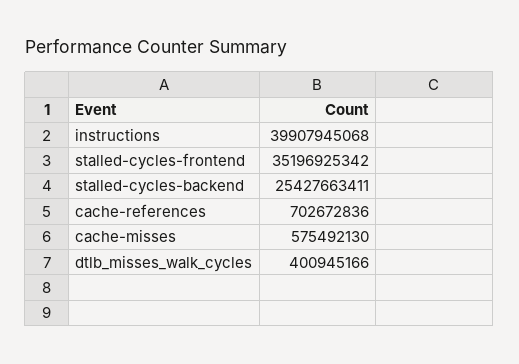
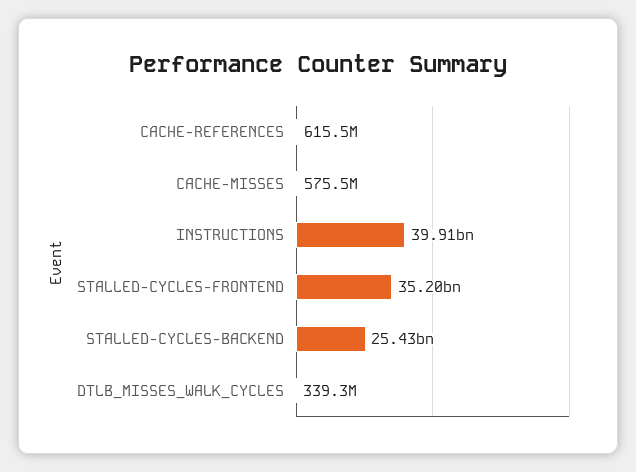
  {
    "instructions": 39907945068,
    "stalled-cycles-frontend": 35196925342,
    "stalled-cycles-backend": 25427663411,
-   "cache-references": 702672836,
+   "cache-references": 615500000,
    "cache-misses": 575492130,
-   "dtlb_misses_walk_cycles": 400945166
+   "dtlb_misses_walk_cycles": 339300000
  }

